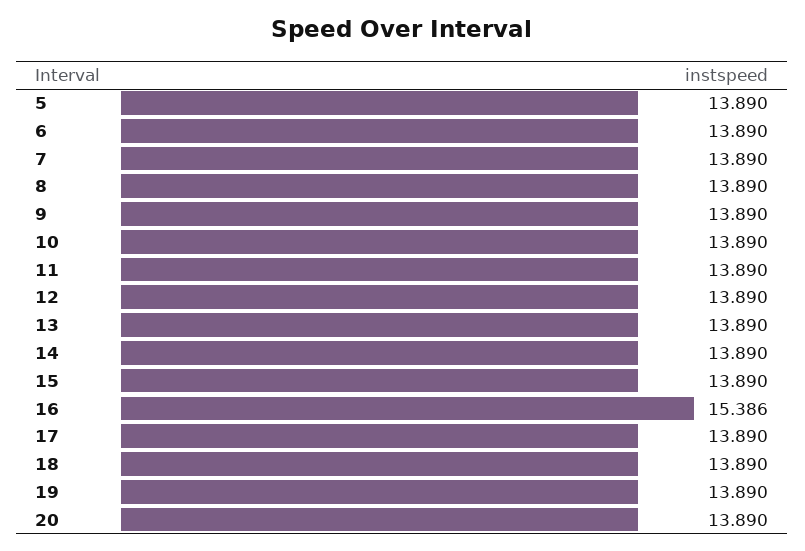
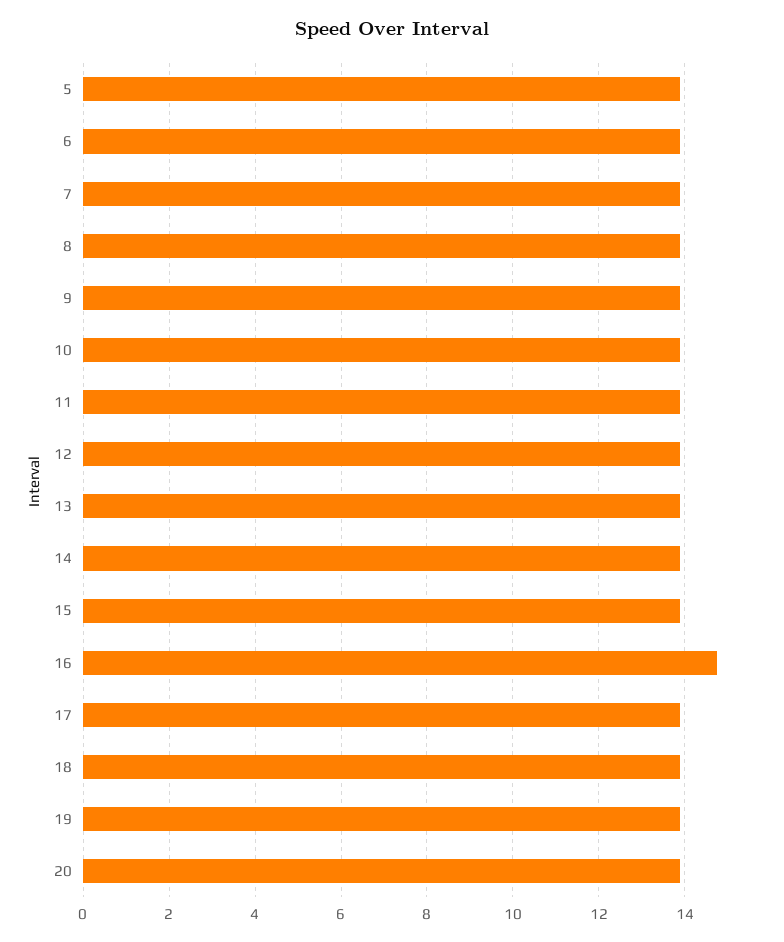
  {
    "5": 13.89,
    "6": 13.89,
    "7": 13.89,
    "8": 13.89,
    "9": 13.89,
    "10": 13.89,
    "11": 13.89,
    "12": 13.89,
    "13": 13.89,
    "14": 13.89,
    "15": 13.89,
-   "16": 15.386,
+   "16": 14.8,
    "17": 13.89,
    "18": 13.89,
    "19": 13.89,
    "20": 13.89
  }

